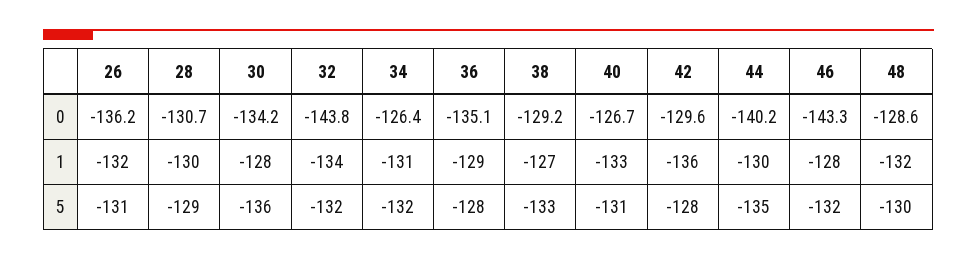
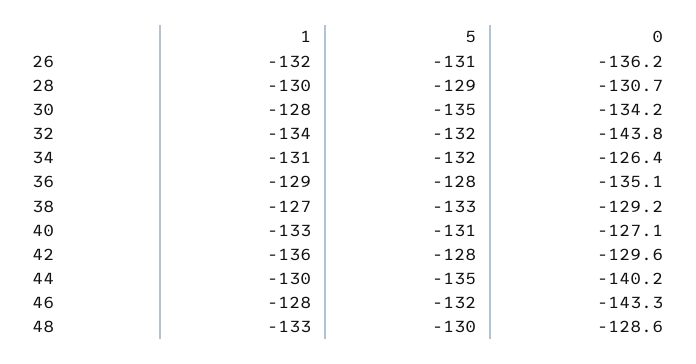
  {
    "26": {
      "0": -136.2,
      "1": -132,
      "5": -131
    },
    "28": {
      "0": -130.7,
      "1": -130,
      "5": -129
    },
    "30": {
      "0": -134.2,
      "1": -128,
-     "5": -136
+     "5": -135
    },
    "32": {
      "0": -143.8,
      "1": -134,
      "5": -132
    },
    "34": {
      "0": -126.4,
      "1": -131,
      "5": -132
    },
    "36": {
      "0": -135.1,
      "1": -129,
      "5": -128
    },
    "38": {
      "0": -129.2,
      "1": -127,
      "5": -133
    },
    "40": {
-     "0": -126.7,
+     "0": -127.1,
      "1": -133,
      "5": -131
    },
    "42": {
      "0": -129.6,
      "1": -136,
      "5": -128
    },
    "44": {
      "0": -140.2,
      "1": -130,
      "5": -135
    },
    "46": {
      "0": -143.3,
      "1": -128,
      "5": -132
    },
    "48": {
      "0": -128.6,
-     "1": -132,
+     "1": -133,
      "5": -130
    }
  }

